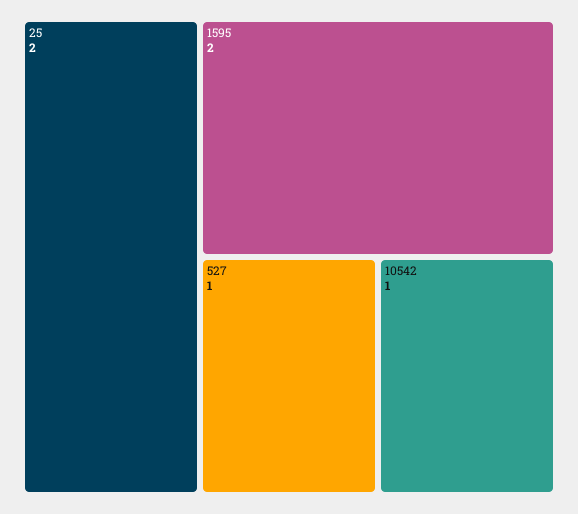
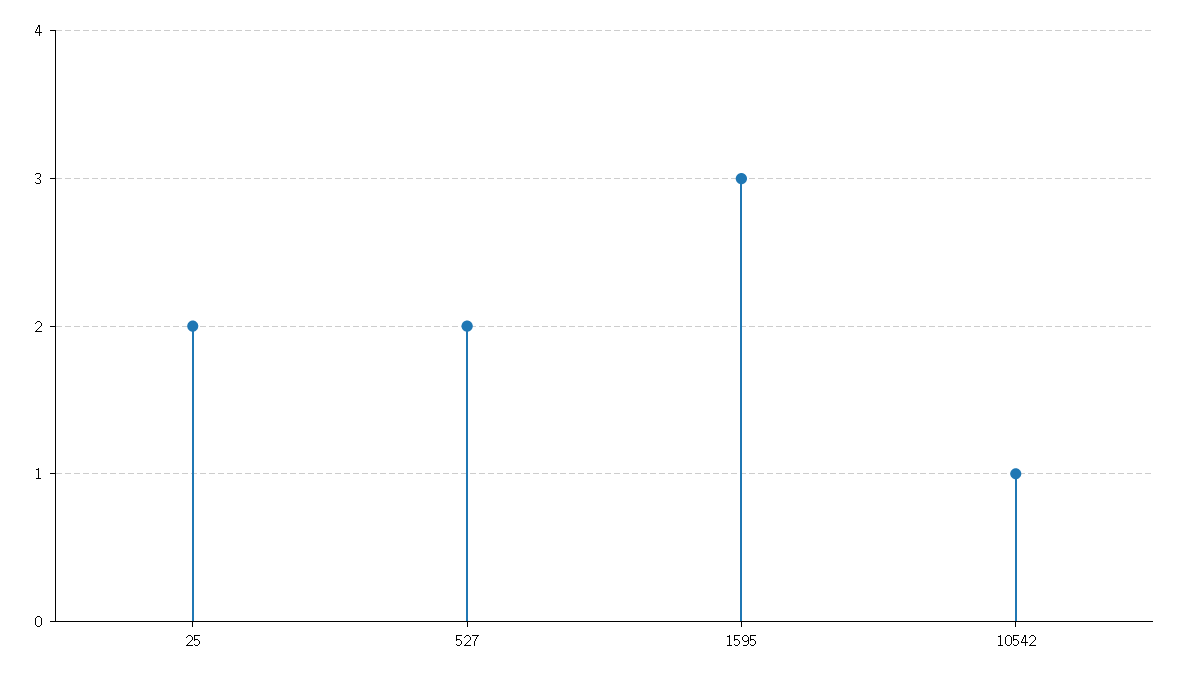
  {
    "25": 2,
-   "1595": 2,
+   "1595": 3,
-   "527": 1,
+   "527": 2,
    "10542": 1
  }

